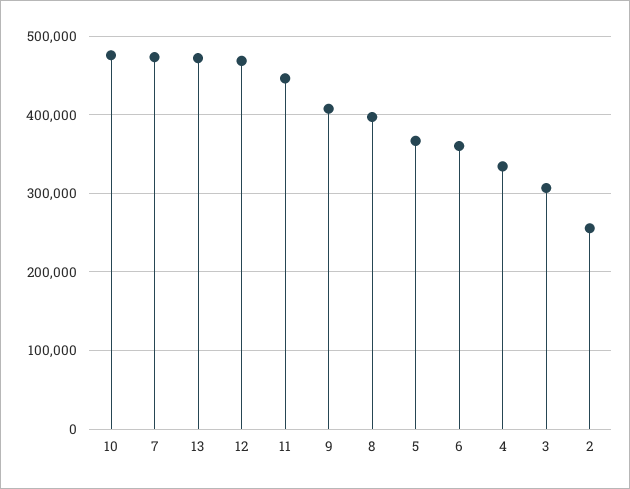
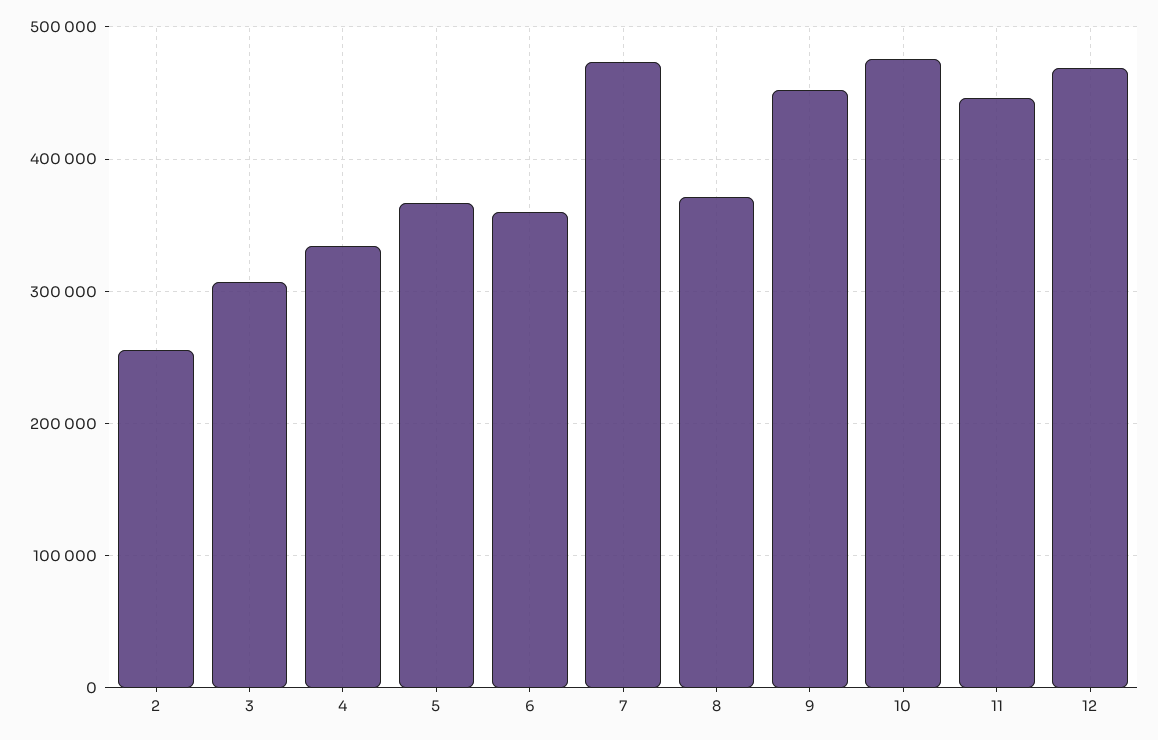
  {
    "10": 480000,
    "7": 470000,
-   "13": 470000,
    "12": 470000,
    "11": 450000,
-   "9": 410000,
+   "9": 450000,
-   "8": 400000,
+   "8": 370000,
    "5": 370000,
    "6": 360000,
    "4": 330000,
    "3": 310000,
    "2": 260000
  }

